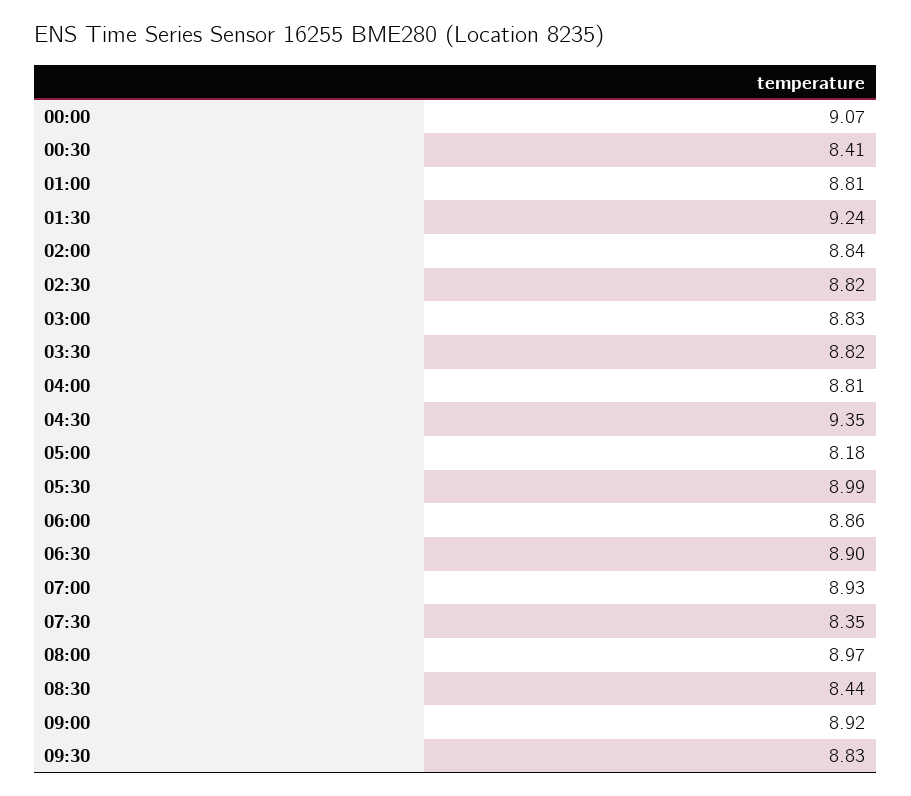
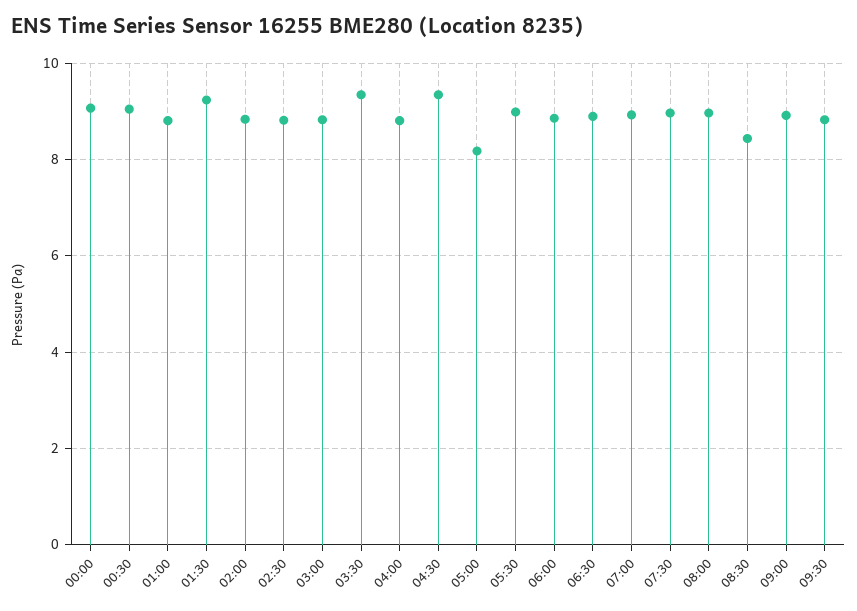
  {
    "00:00": 9.07,
-   "00:30": 8.41,
+   "00:30": 9,
    "01:00": 8.81,
    "01:30": 9.24,
    "02:00": 8.84,
    "02:30": 8.82,
    "03:00": 8.83,
-   "03:30": 8.82,
+   "03:30": 9.4,
    "04:00": 8.81,
    "04:30": 9.35,
    "05:00": 8.18,
    "05:30": 8.99,
    "06:00": 8.86,
    "06:30": 8.9,
    "07:00": 8.93,
-   "07:30": 8.35,
+   "07:30": 9,
    "08:00": 8.97,
    "08:30": 8.44,
    "09:00": 8.92,
    "09:30": 8.83
  }

